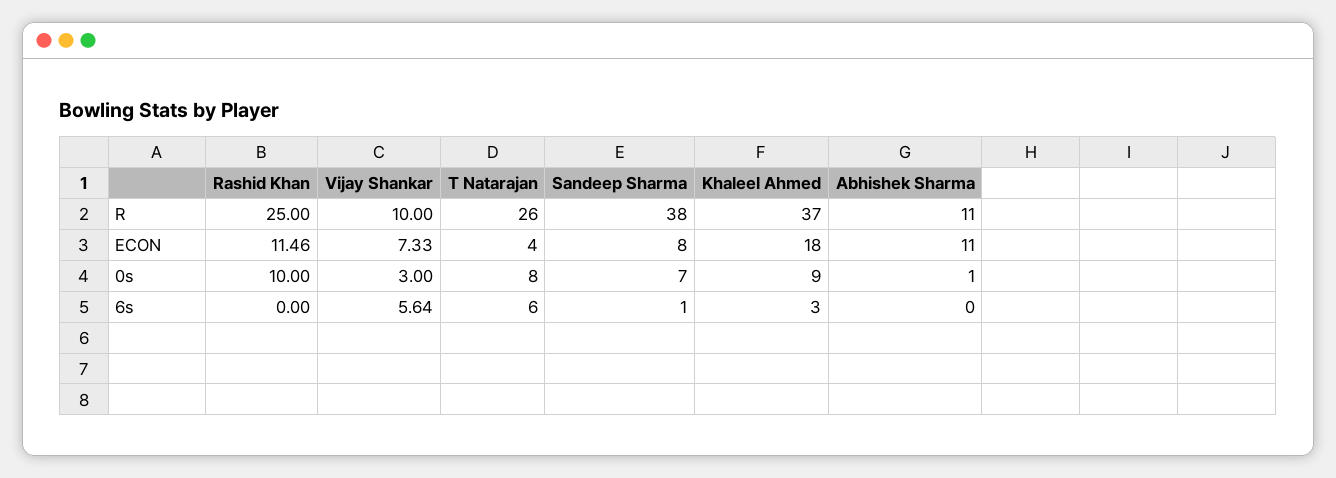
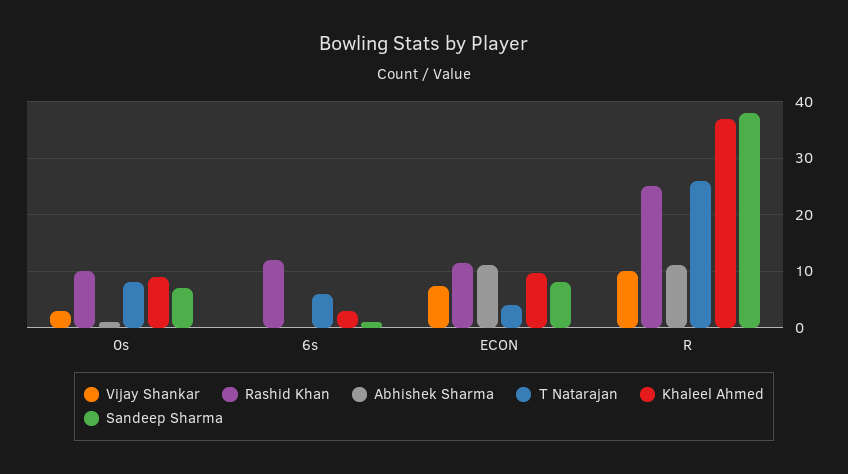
  {
    "Rashid Khan": {
      "R": 25,
      "ECON": 11.46,
      "0s": 10,
-     "6s": 0
+     "6s": 12
    },
    "Vijay Shankar": {
      "R": 10,
      "ECON": 7.33,
      "0s": 3,
-     "6s": 5.64
+     "6s": 0
    },
    "T Natarajan": {
      "R": 26,
      "ECON": 4,
      "0s": 8,
      "6s": 6
    },
    "Sandeep Sharma": {
      "R": 38,
      "ECON": 8,
      "0s": 7,
      "6s": 1
    },
    "Khaleel Ahmed": {
      "R": 37,
-     "ECON": 18,
+     "ECON": 10,
      "0s": 9,
      "6s": 3
    },
    "Abhishek Sharma": {
      "R": 11,
      "ECON": 11,
      "0s": 1,
      "6s": 0
    }
  }

